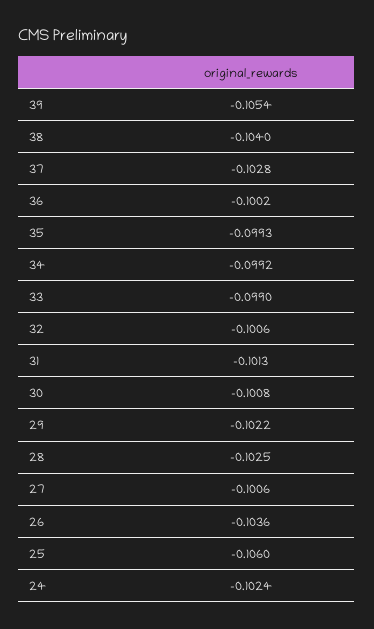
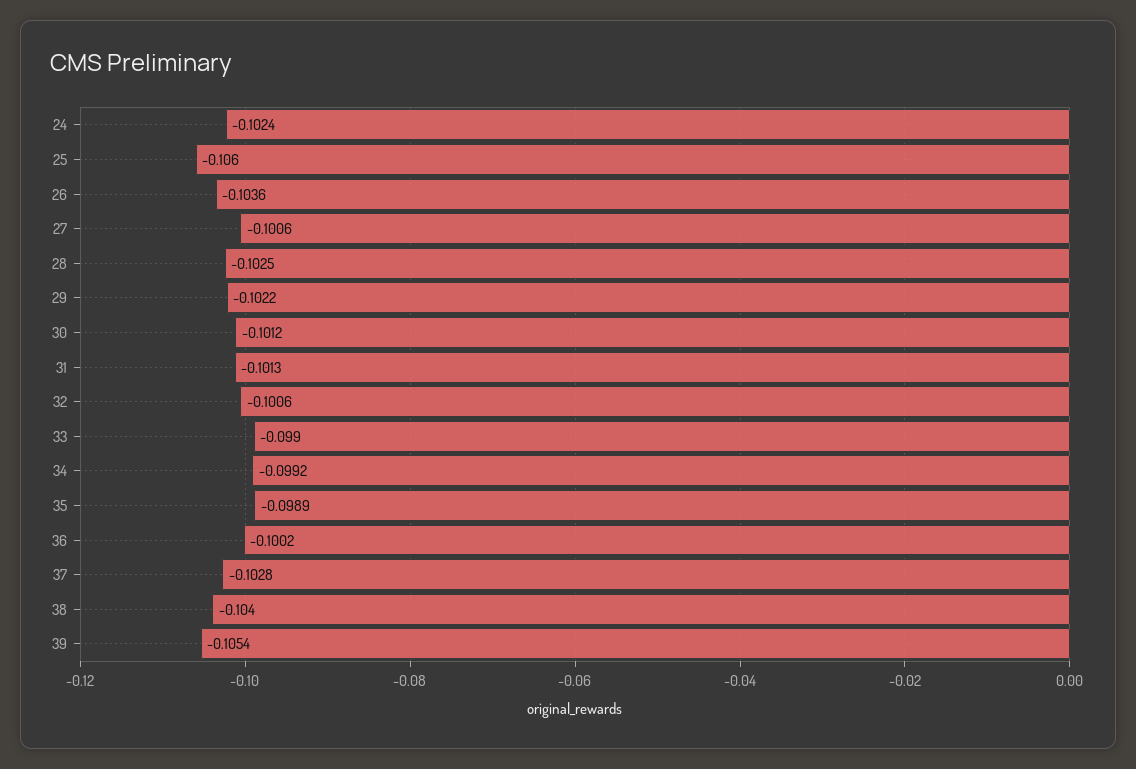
  {
    "39": -0.1054,
    "38": -0.104,
    "37": -0.1028,
    "36": -0.1002,
-   "35": -0.0993,
+   "35": -0.0989,
    "34": -0.0992,
    "33": -0.099,
    "32": -0.1006,
    "31": -0.1013,
-   "30": -0.1008,
+   "30": -0.1012,
    "29": -0.1022,
    "28": -0.1025,
    "27": -0.1006,
    "26": -0.1036,
    "25": -0.106,
    "24": -0.1024
  }

